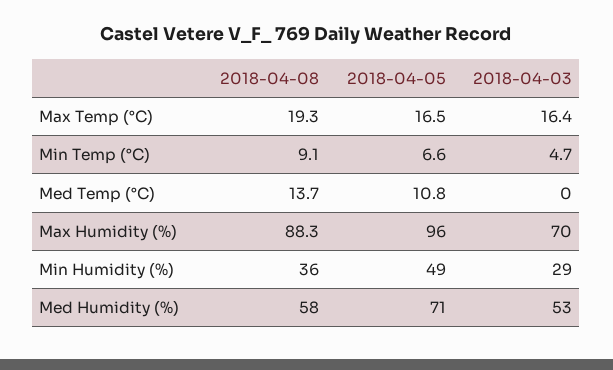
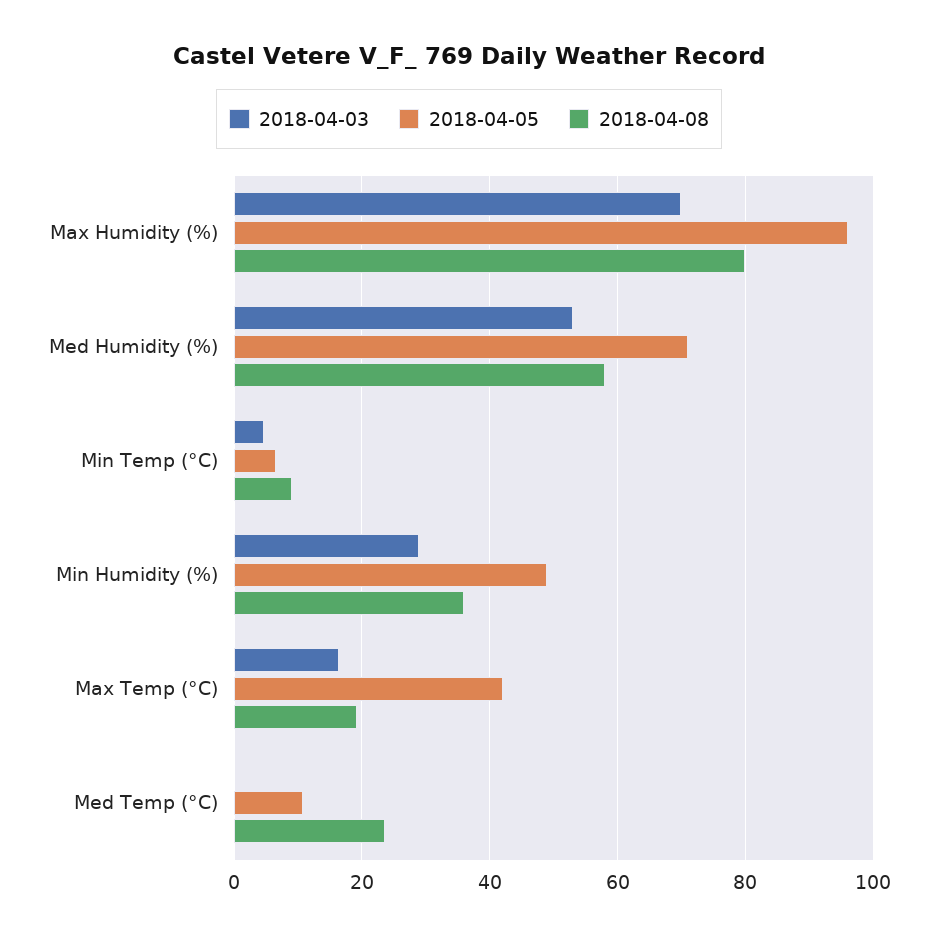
  {
    "2018-04-08": {
      "Max Temp (°C)": 19.3,
      "Min Temp (°C)": 9.1,
-     "Med Temp (°C)": 13.7,
+     "Med Temp (°C)": 24,
-     "Max Humidity (%)": 88.3,
+     "Max Humidity (%)": 80,
      "Min Humidity (%)": 36,
      "Med Humidity (%)": 58
    },
    "2018-04-05": {
-     "Max Temp (°C)": 16.5,
+     "Max Temp (°C)": 42,
      "Min Temp (°C)": 6.6,
      "Med Temp (°C)": 10.8,
      "Max Humidity (%)": 96,
      "Min Humidity (%)": 49,
      "Med Humidity (%)": 71
    },
    "2018-04-03": {
      "Max Temp (°C)": 16.4,
      "Min Temp (°C)": 4.7,
      "Med Temp (°C)": 0,
      "Max Humidity (%)": 70,
      "Min Humidity (%)": 29,
      "Med Humidity (%)": 53
    }
  }

